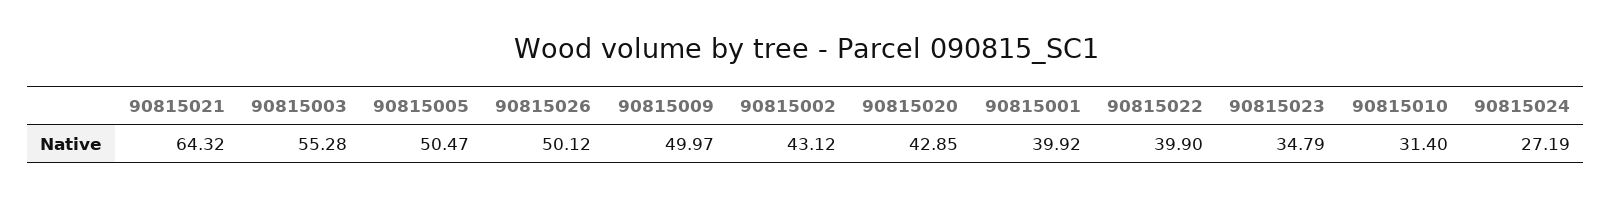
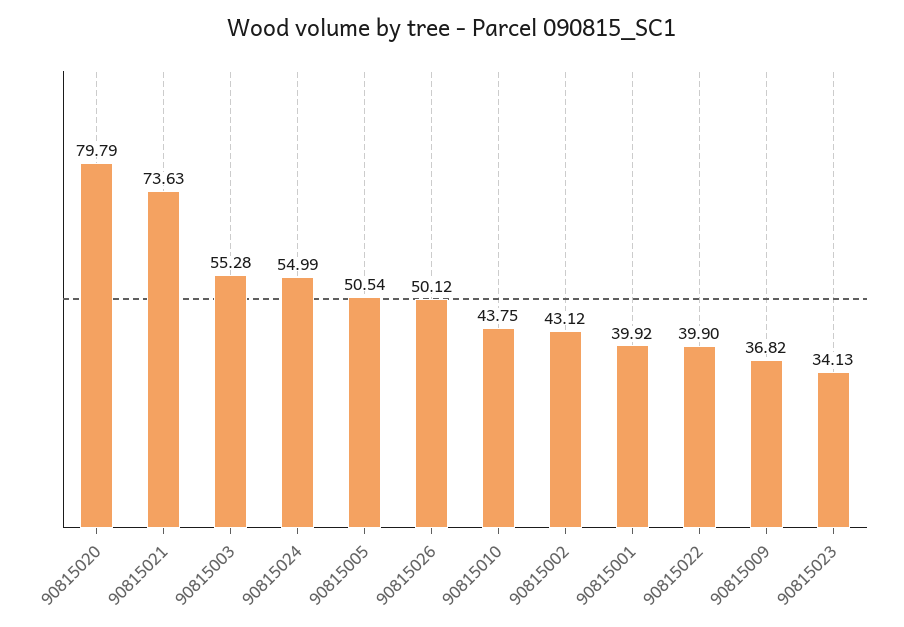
  {
-   "90815021": 64.32,
+   "90815021": 73.63,
    "90815003": 55.28,
-   "90815005": 50.47,
+   "90815005": 50.54,
    "90815026": 50.12,
-   "90815009": 49.97,
+   "90815009": 36.82,
    "90815002": 43.12,
-   "90815020": 42.85,
+   "90815020": 79.79,
    "90815001": 39.92,
    "90815022": 39.9,
-   "90815023": 34.79,
+   "90815023": 34.13,
-   "90815010": 31.4,
+   "90815010": 43.75,
-   "90815024": 27.19
+   "90815024": 54.99
  }

